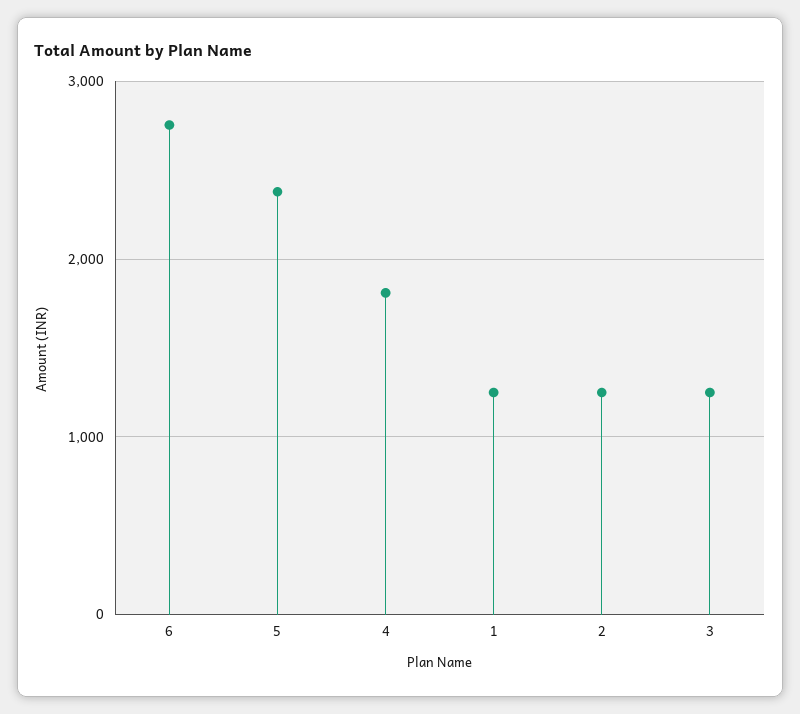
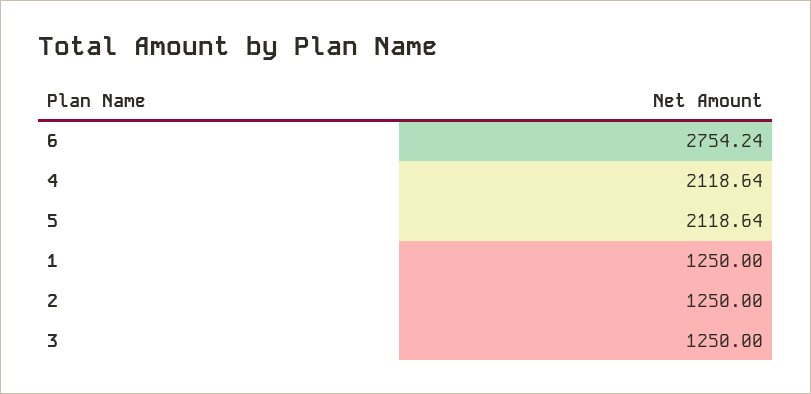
  {
    "6": 2754.24,
-   "5": 2400,
+   "5": 2118.64,
-   "4": 1800,
+   "4": 2118.64,
    "1": 1250,
    "2": 1250,
    "3": 1250
  }

